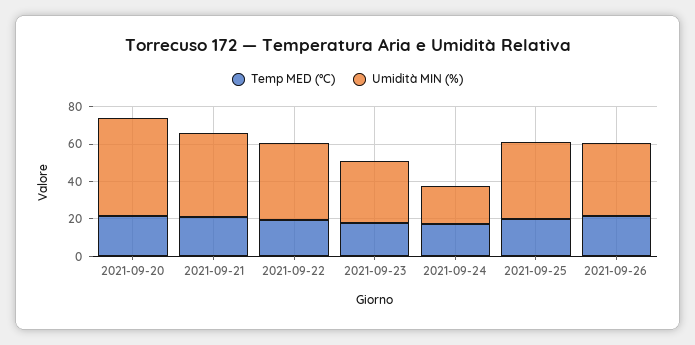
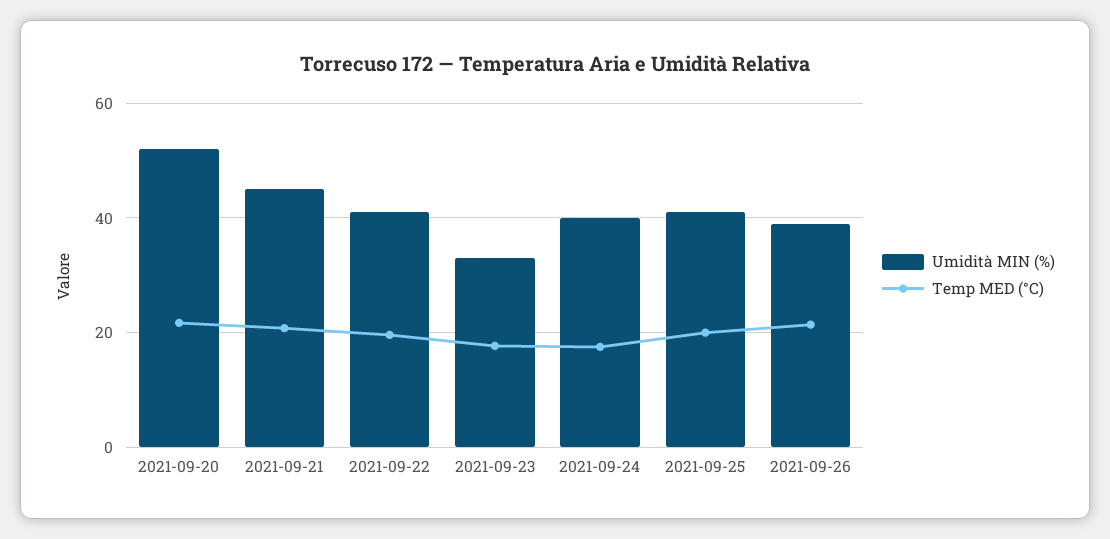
  {
    "Temp MED (°C)": {
      "2021-09-20": 22,
      "2021-09-21": 20,
      "2021-09-22": 20,
      "2021-09-23": 18,
      "2021-09-24": 18,
      "2021-09-25": 20,
      "2021-09-26": 22
    },
    "Umidità MIN (%)": {
      "2021-09-20": 52,
      "2021-09-21": 46,
      "2021-09-22": 42,
      "2021-09-23": 34,
-     "2021-09-24": 20,
+     "2021-09-24": 40,
      "2021-09-25": 42,
      "2021-09-26": 40
    }
  }

